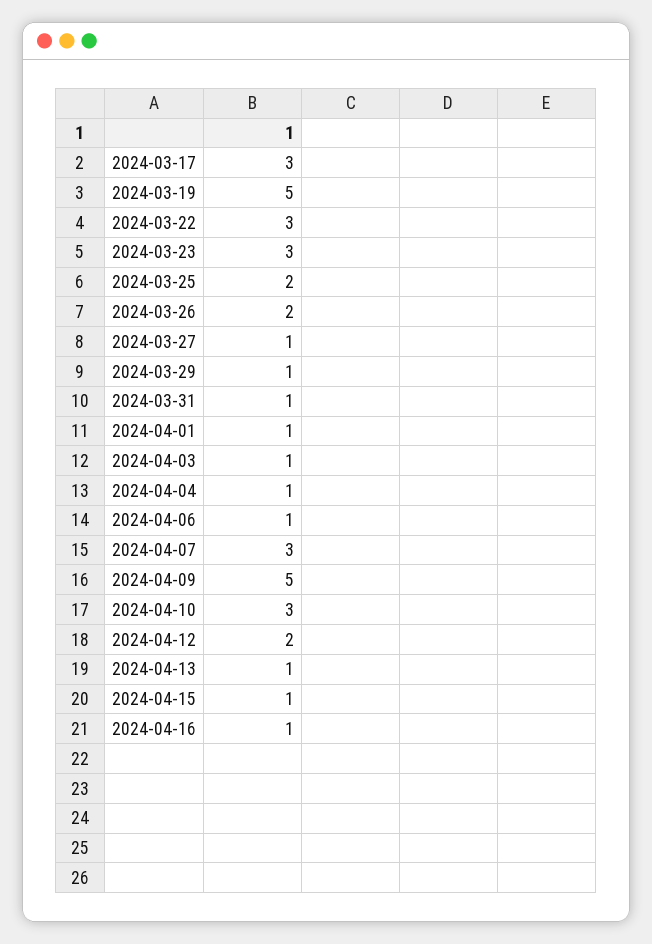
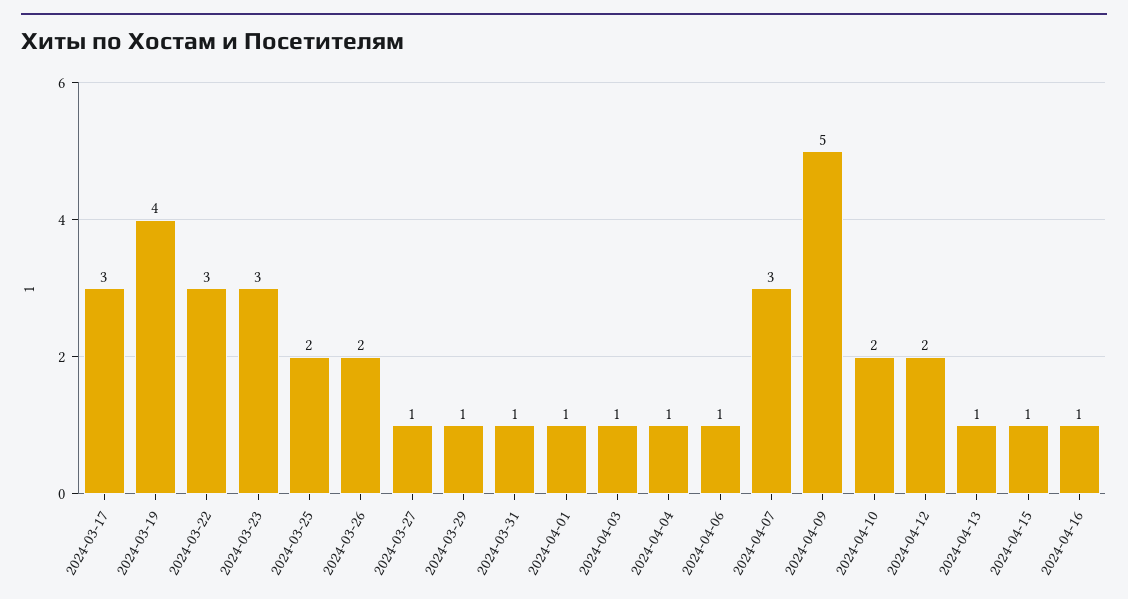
  {
    "2024-03-17": 3,
-   "2024-03-19": 5,
+   "2024-03-19": 4,
    "2024-03-22": 3,
    "2024-03-23": 3,
    "2024-03-25": 2,
    "2024-03-26": 2,
    "2024-03-27": 1,
    "2024-03-29": 1,
    "2024-03-31": 1,
    "2024-04-01": 1,
    "2024-04-03": 1,
    "2024-04-04": 1,
    "2024-04-06": 1,
    "2024-04-07": 3,
    "2024-04-09": 5,
-   "2024-04-10": 3,
+   "2024-04-10": 2,
    "2024-04-12": 2,
    "2024-04-13": 1,
    "2024-04-15": 1,
    "2024-04-16": 1
  }

